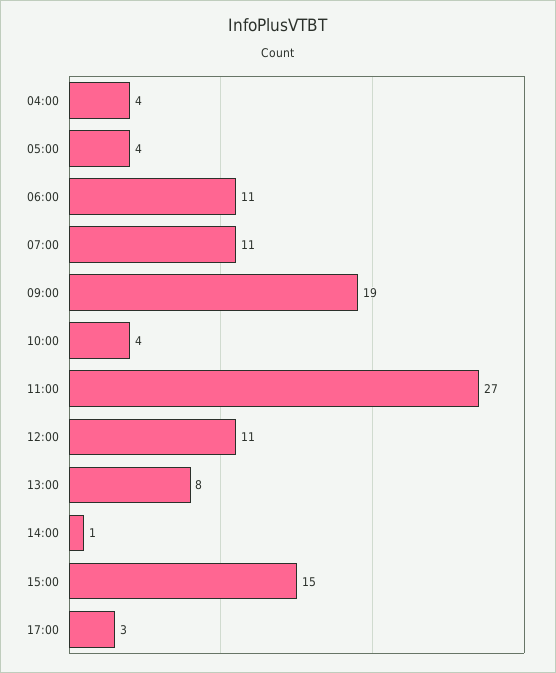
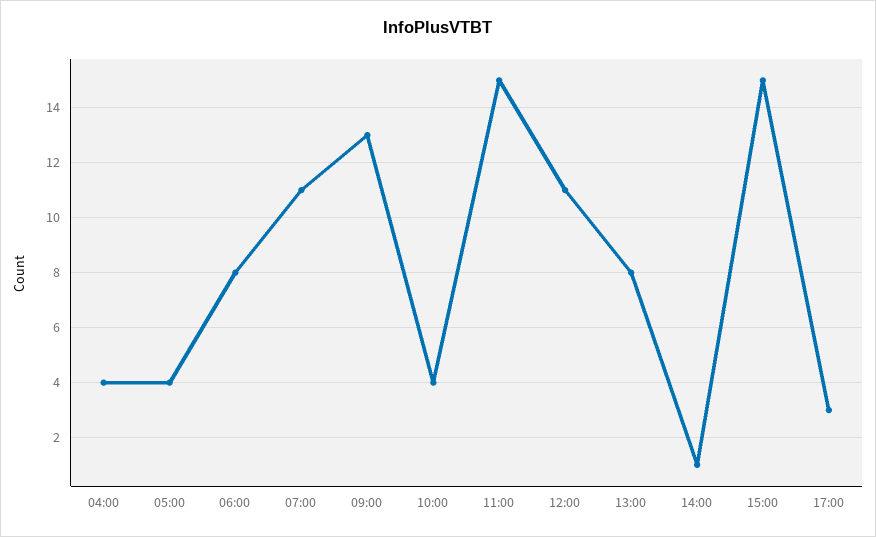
  {
    "04:00": 4,
    "05:00": 4,
-   "06:00": 11,
+   "06:00": 8,
    "07:00": 11,
-   "09:00": 19,
+   "09:00": 13,
    "10:00": 4,
-   "11:00": 27,
+   "11:00": 15,
    "12:00": 11,
    "13:00": 8,
    "14:00": 1,
    "15:00": 15,
    "17:00": 3
  }

